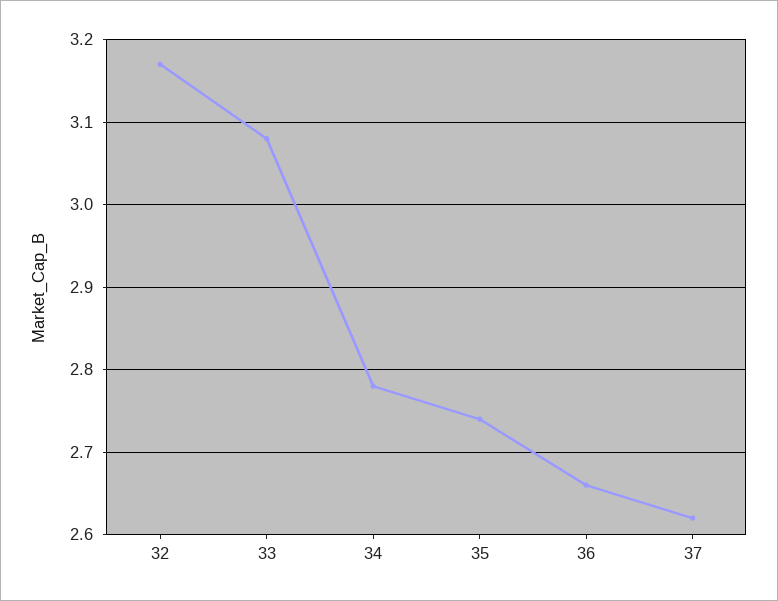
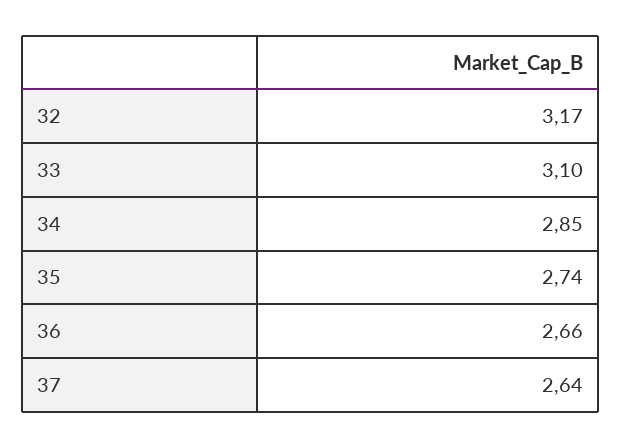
  {
    "32": 3.17,
-   "33": 3.08,
+   "33": 3.1,
-   "34": 2.78,
+   "34": 2.85,
    "35": 2.74,
    "36": 2.66,
-   "37": 2.62
+   "37": 2.64
  }

